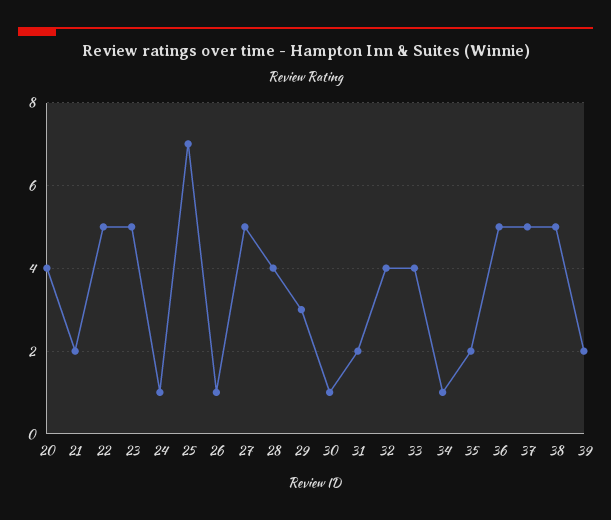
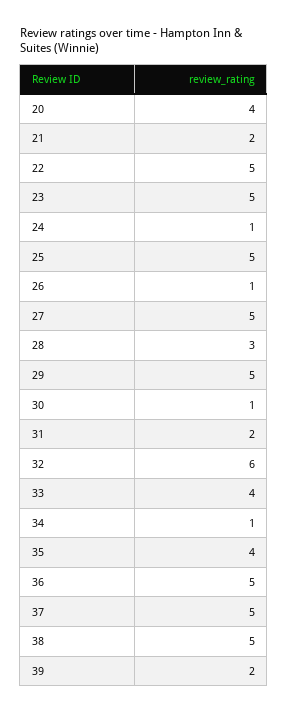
  {
    "20": 4,
    "21": 2,
    "22": 5,
    "23": 5,
    "24": 1,
-   "25": 7,
+   "25": 5,
    "26": 1,
    "27": 5,
-   "28": 4,
+   "28": 3,
-   "29": 3,
+   "29": 5,
    "30": 1,
    "31": 2,
-   "32": 4,
+   "32": 6,
    "33": 4,
    "34": 1,
-   "35": 2,
+   "35": 4,
    "36": 5,
    "37": 5,
    "38": 5,
    "39": 2
  }

